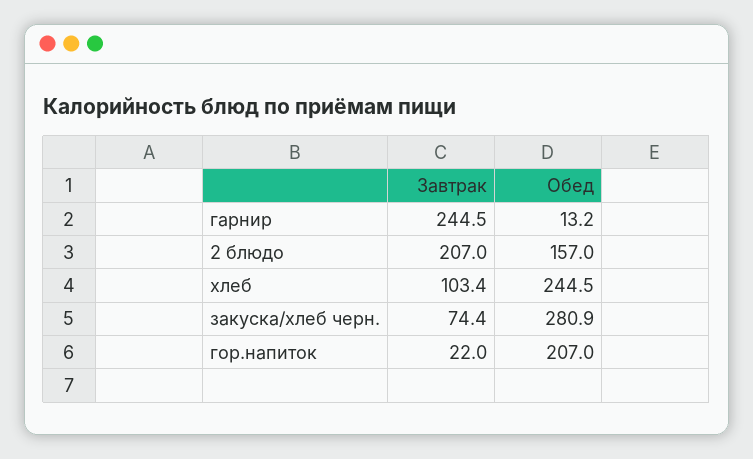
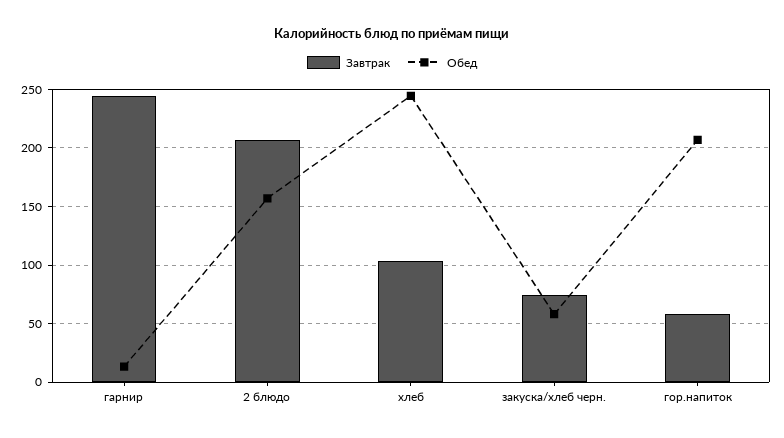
  {
    "Завтрак": {
      "гарнир": 244.5,
      "2 блюдо": 207,
      "хлеб": 103.4,
      "закуска/хлеб черн.": 74.4,
-     "гор.напиток": 22
+     "гор.напиток": 60
    },
    "Обед": {
      "гарнир": 13.2,
      "2 блюдо": 157,
      "хлеб": 244.5,
-     "закуска/хлеб черн.": 280.9,
+     "закуска/хлеб черн.": 60,
      "гор.напиток": 207
    }
  }

